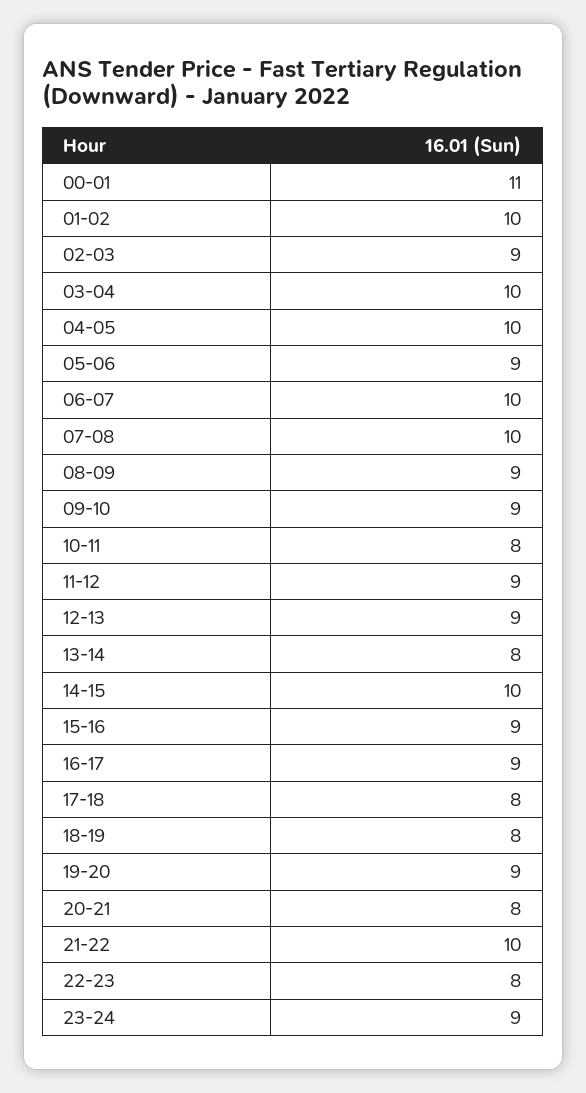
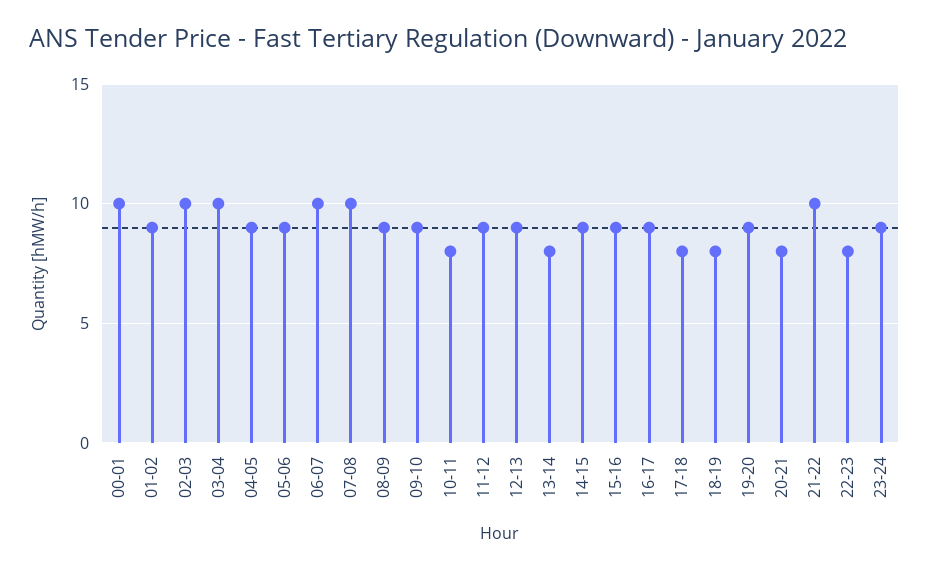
  {
-   "00-01": 11,
+   "00-01": 10,
-   "01-02": 10,
+   "01-02": 9,
-   "02-03": 9,
+   "02-03": 10,
    "03-04": 10,
-   "04-05": 10,
+   "04-05": 9,
    "05-06": 9,
    "06-07": 10,
    "07-08": 10,
    "08-09": 9,
    "09-10": 9,
    "10-11": 8,
    "11-12": 9,
    "12-13": 9,
    "13-14": 8,
-   "14-15": 10,
+   "14-15": 9,
    "15-16": 9,
    "16-17": 9,
    "17-18": 8,
    "18-19": 8,
    "19-20": 9,
    "20-21": 8,
    "21-22": 10,
    "22-23": 8,
    "23-24": 9
  }

